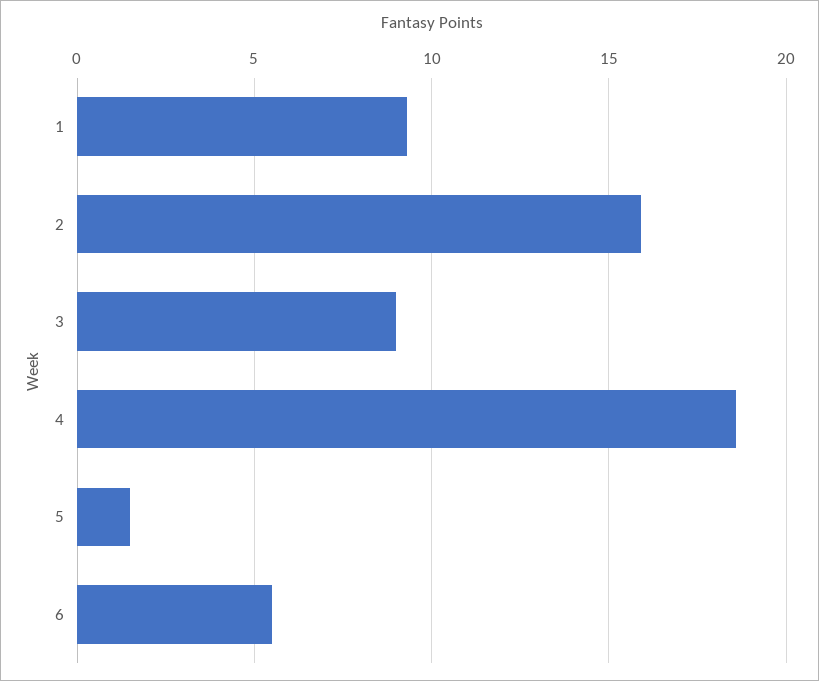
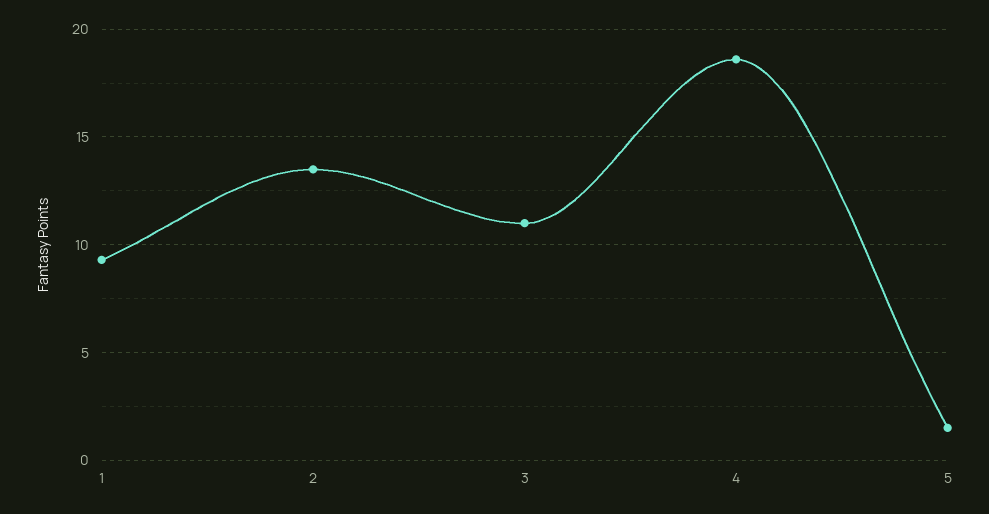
  {
    "1": 9.5,
-   "2": 16,
+   "2": 13.5,
-   "3": 9,
+   "3": 11,
    "4": 18.5,
-   "5": 1.5,
+   "5": 1.5
-   "6": 5.5
  }

